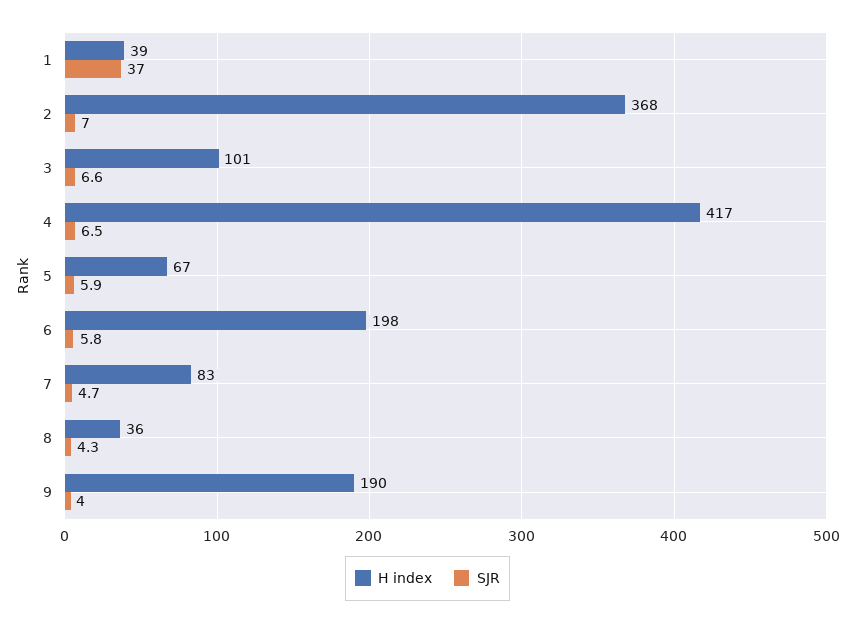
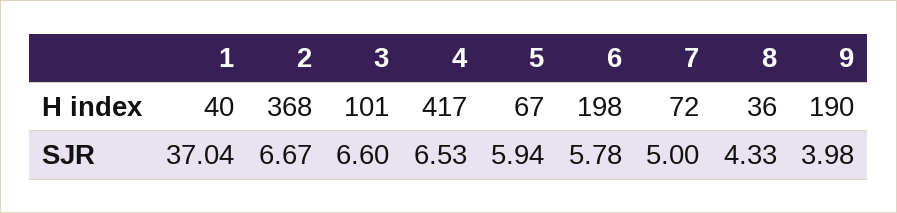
  {
    "H index": {
-     "1": 39,
+     "1": 40,
      "2": 368,
      "3": 101,
      "4": 417,
      "5": 67,
      "6": 198,
-     "7": 83,
+     "7": 72,
      "8": 36,
      "9": 190
    },
    "SJR": {
      "1": 37.04,
-     "2": 7,
+     "2": 6.67,
      "3": 6.6,
      "4": 6.53,
      "5": 5.94,
      "6": 5.78,
-     "7": 4.7,
+     "7": 5,
      "8": 4.33,
      "9": 3.98
    }
  }

